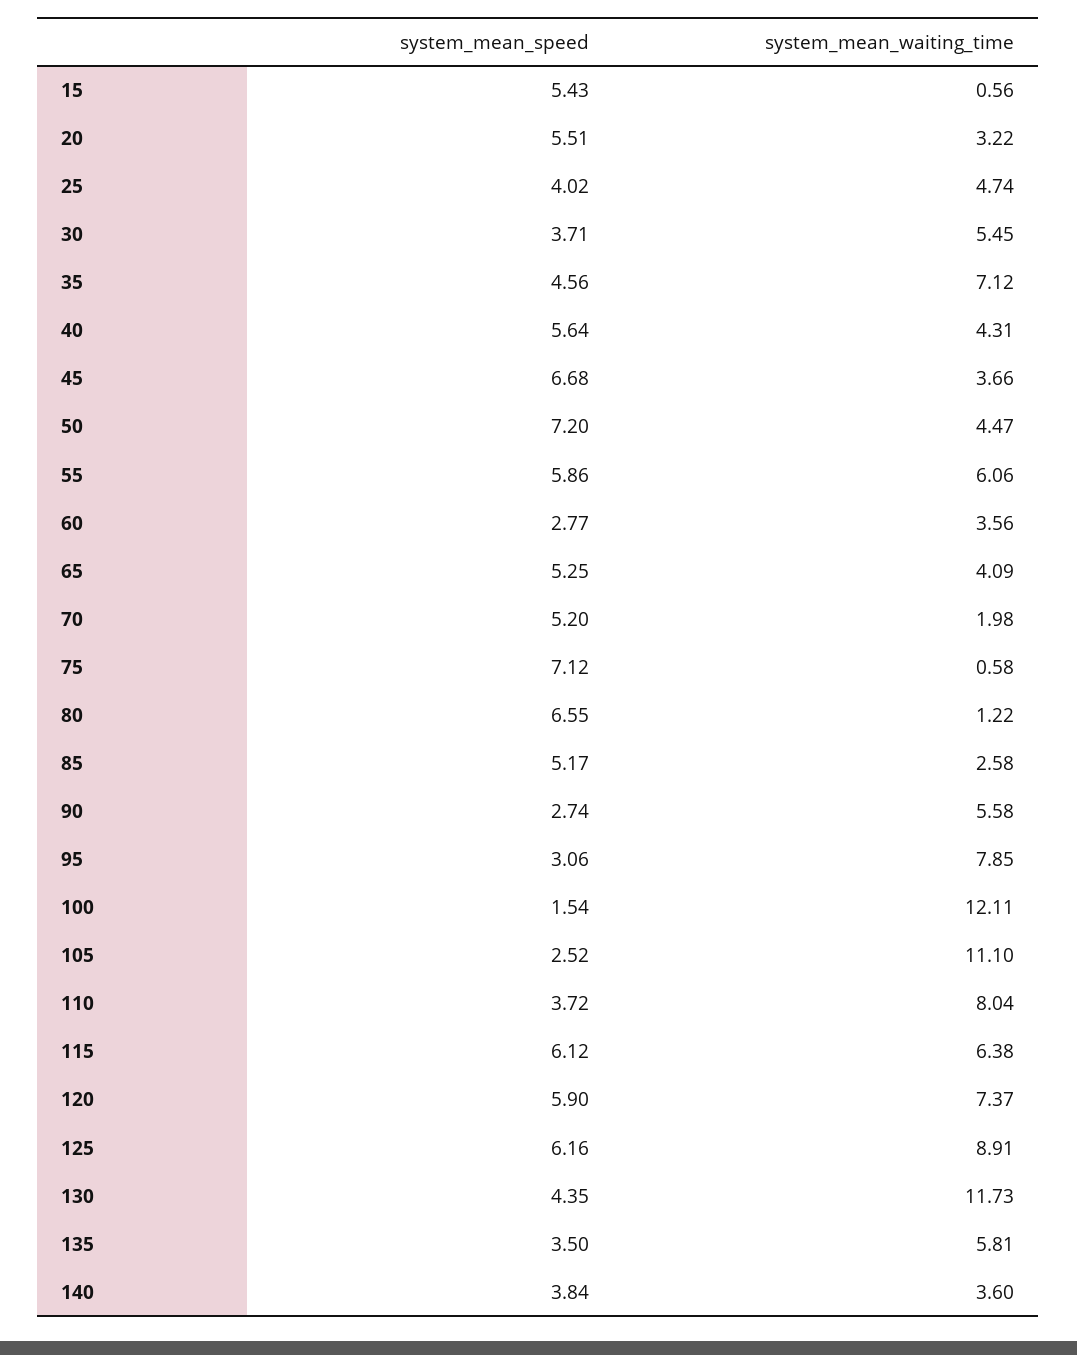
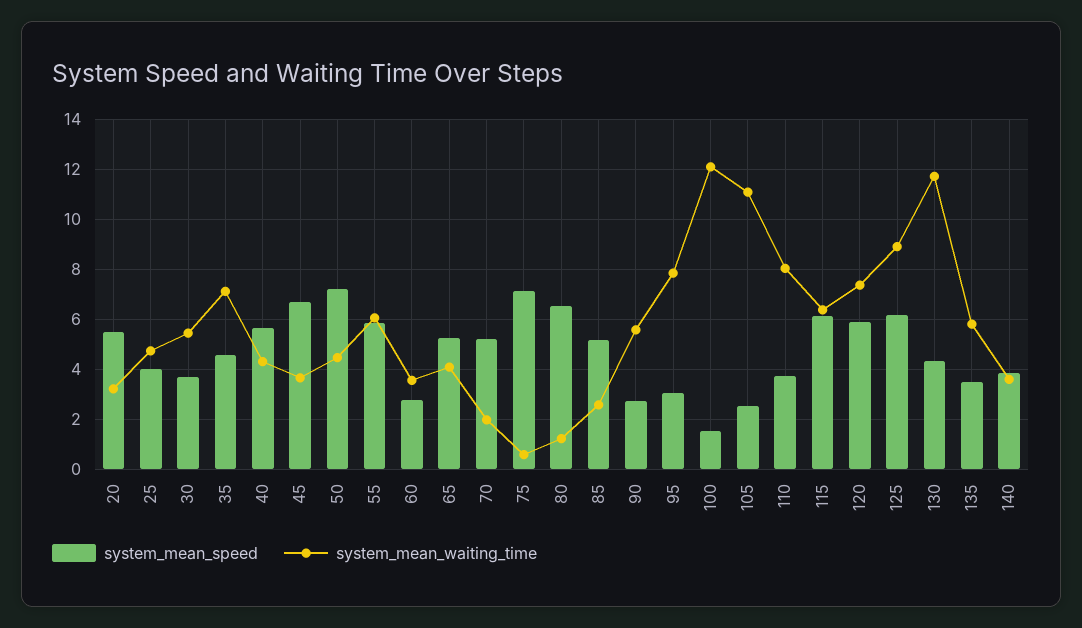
  {
    "system_mean_speed": {
-     "15": 5.43,
      "20": 5.51,
      "25": 4.02,
      "30": 3.71,
      "35": 4.56,
      "40": 5.64,
      "45": 6.68,
      "50": 7.2,
      "55": 5.86,
      "60": 2.77,
      "65": 5.25,
      "70": 5.2,
      "75": 7.12,
      "80": 6.55,
      "85": 5.17,
      "90": 2.74,
      "95": 3.06,
      "100": 1.54,
      "105": 2.52,
      "110": 3.72,
      "115": 6.12,
      "120": 5.9,
      "125": 6.16,
      "130": 4.35,
      "135": 3.5,
      "140": 3.84
    },
    "system_mean_waiting_time": {
-     "15": 0.56,
      "20": 3.22,
      "25": 4.74,
      "30": 5.45,
      "35": 7.12,
      "40": 4.31,
      "45": 3.66,
      "50": 4.47,
      "55": 6.06,
      "60": 3.56,
      "65": 4.09,
      "70": 1.98,
      "75": 0.58,
      "80": 1.22,
      "85": 2.58,
      "90": 5.58,
      "95": 7.85,
      "100": 12.11,
      "105": 11.1,
      "110": 8.04,
      "115": 6.38,
      "120": 7.37,
      "125": 8.91,
      "130": 11.73,
      "135": 5.81,
      "140": 3.6
    }
  }

